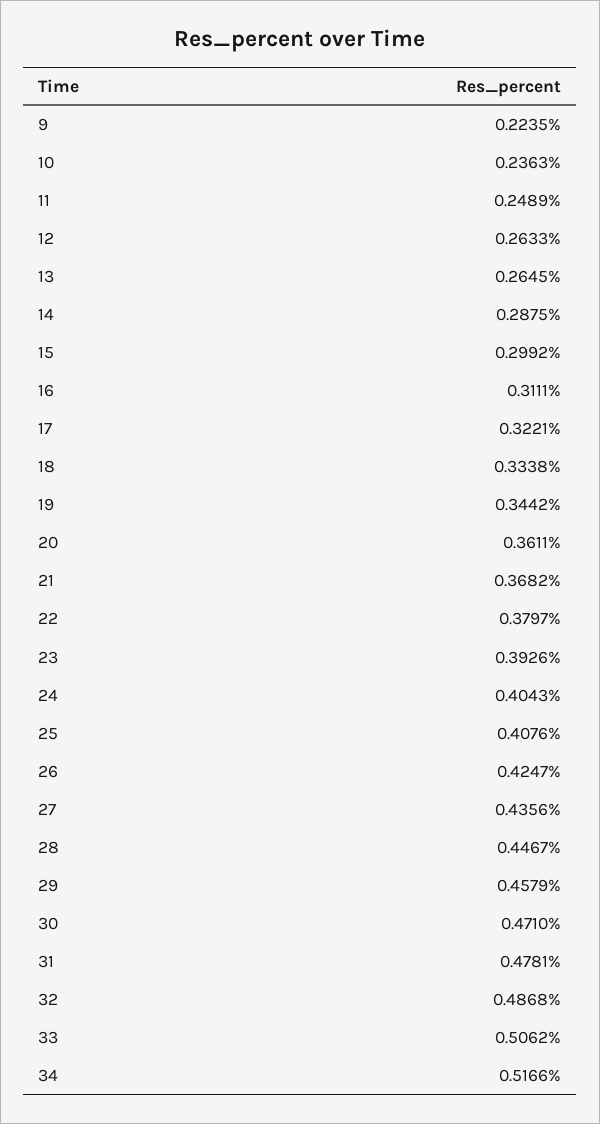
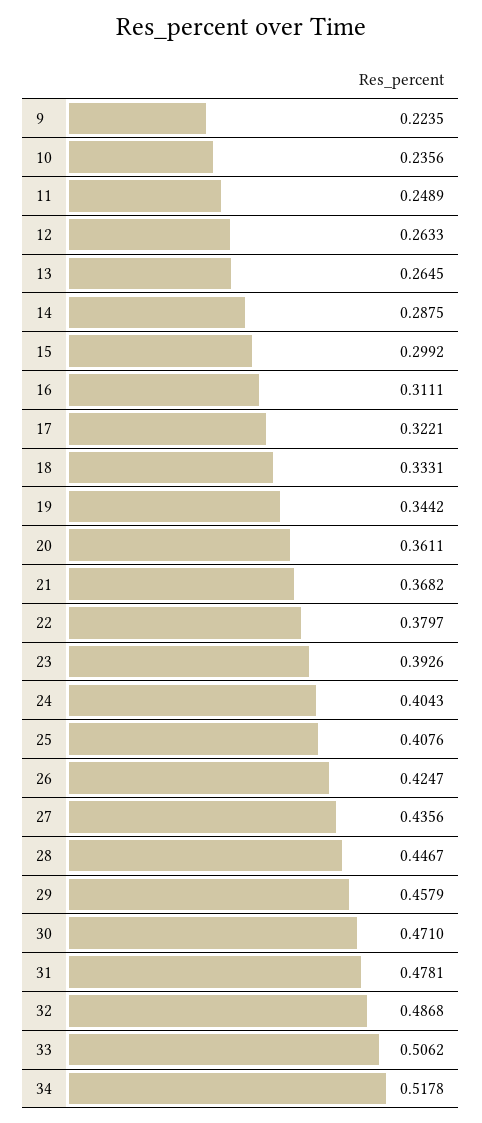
  {
    "9": 0.2235,
-   "10": 0.2363,
+   "10": 0.2356,
    "11": 0.2489,
    "12": 0.2633,
    "13": 0.2645,
    "14": 0.2875,
    "15": 0.2992,
    "16": 0.3111,
    "17": 0.3221,
-   "18": 0.3338,
+   "18": 0.3331,
    "19": 0.3442,
    "20": 0.3611,
    "21": 0.3682,
    "22": 0.3797,
    "23": 0.3926,
    "24": 0.4043,
    "25": 0.4076,
    "26": 0.4247,
    "27": 0.4356,
    "28": 0.4467,
    "29": 0.4579,
    "30": 0.471,
    "31": 0.4781,
    "32": 0.4868,
    "33": 0.5062,
-   "34": 0.5166
+   "34": 0.5178
  }

